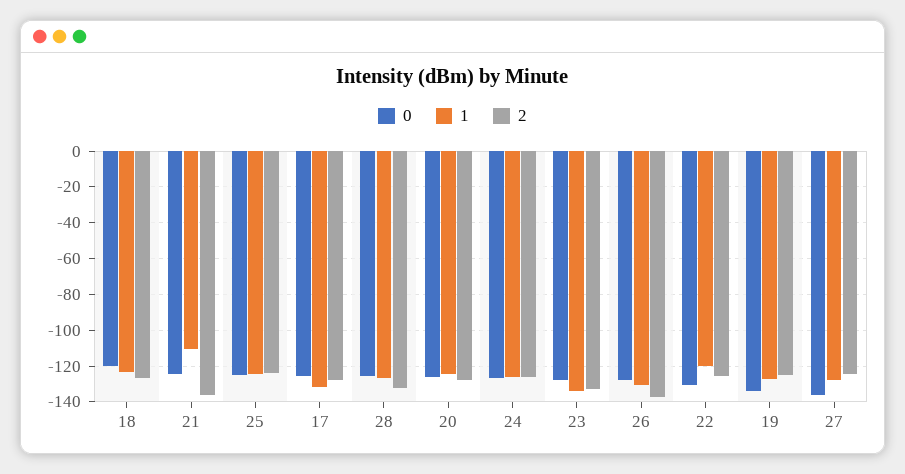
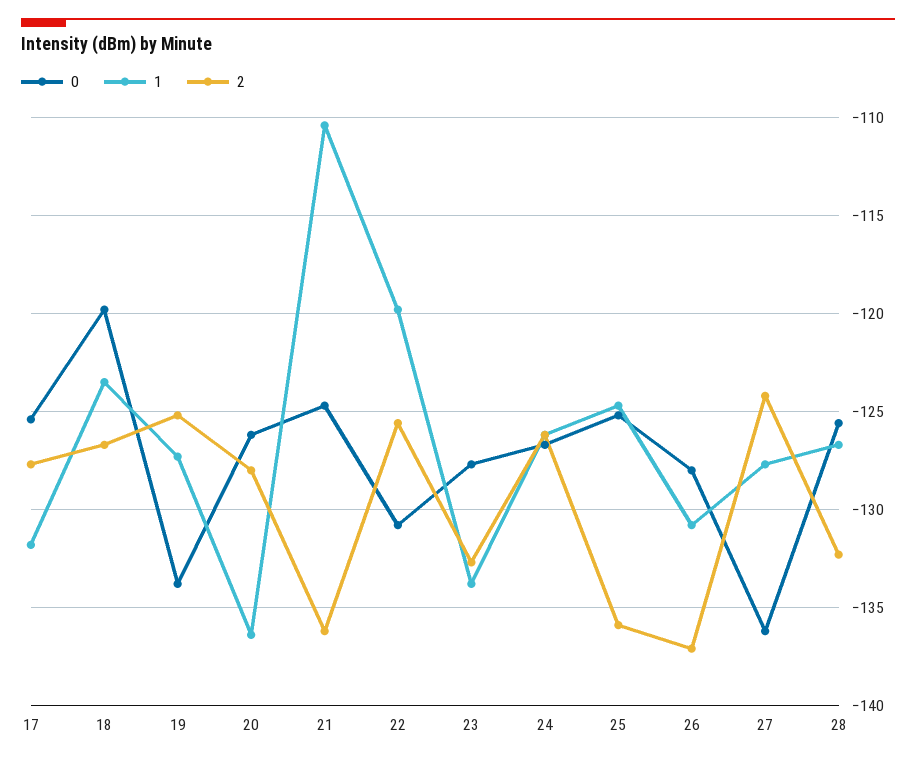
  {
    "0": {
      "18": -120,
      "21": -124.5,
      "25": -125,
      "17": -125.5,
      "28": -125.5,
      "20": -126,
      "24": -126.5,
      "23": -127.5,
      "26": -128,
      "22": -131,
      "19": -134,
      "27": -136
    },
    "1": {
      "18": -123.5,
      "21": -110.5,
      "25": -124.5,
      "17": -132,
      "28": -126.5,
-     "20": -125,
+     "20": -136.5,
      "24": -126,
      "23": -134,
      "26": -131,
      "22": -120,
      "19": -127.5,
      "27": -127.5
    },
    "2": {
      "18": -126.5,
      "21": -136,
-     "25": -125,
+     "25": -136,
      "17": -127.5,
      "28": -132.5,
      "20": -128,
      "24": -126,
      "23": -132.5,
      "26": -137,
      "22": -125.5,
      "19": -125,
      "27": -124
    }
  }

